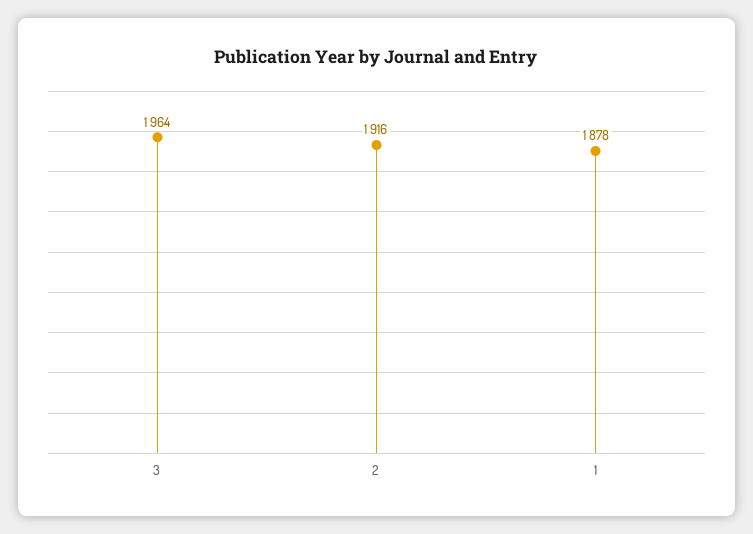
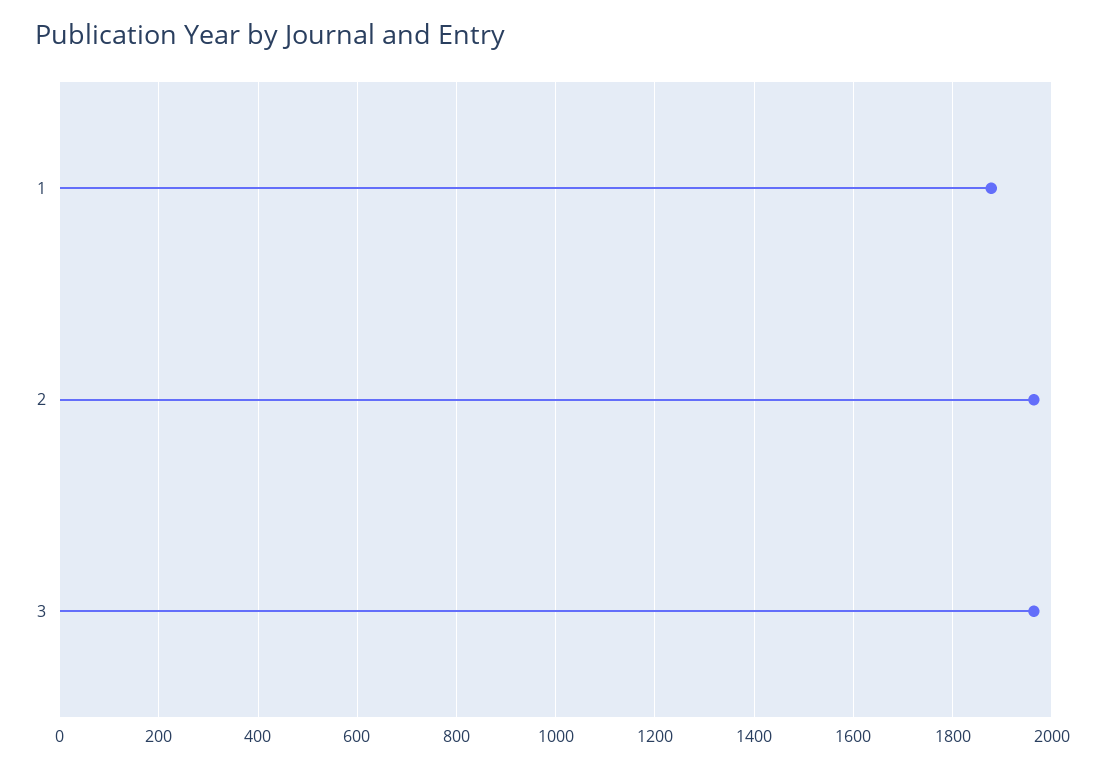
  {
    "3": 1964,
-   "2": 1916,
+   "2": 1960,
    "1": 1878
  }

